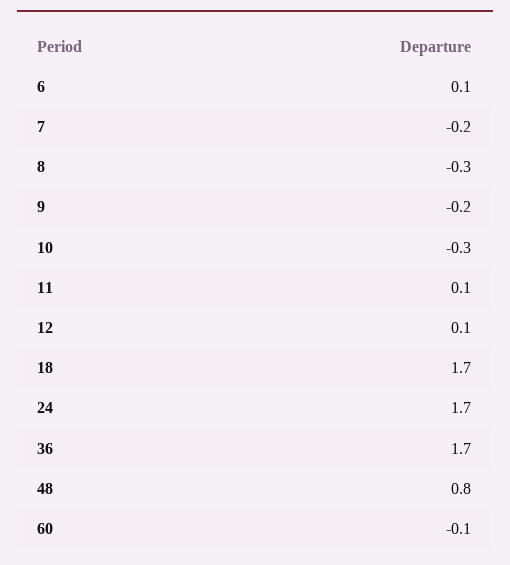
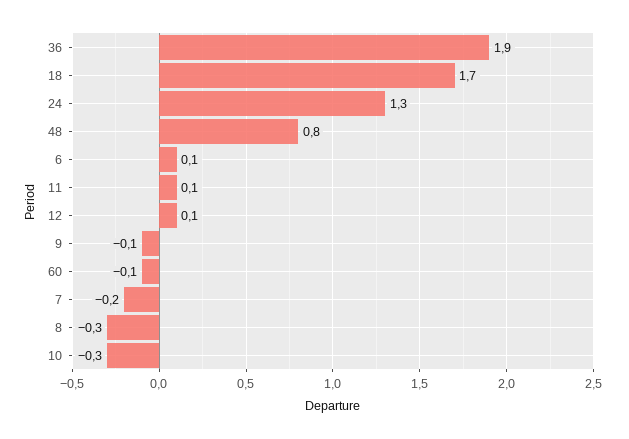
  {
    "6": 0.1,
    "7": -0.2,
    "8": -0.3,
-   "9": -0.2,
+   "9": -0.1,
    "10": -0.3,
    "11": 0.1,
    "12": 0.1,
    "18": 1.7,
-   "24": 1.7,
+   "24": 1.3,
-   "36": 1.7,
+   "36": 1.9,
    "48": 0.8,
    "60": -0.1
  }

